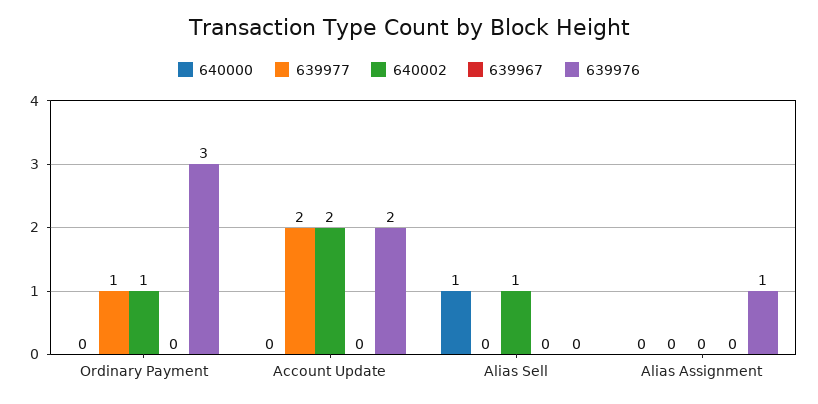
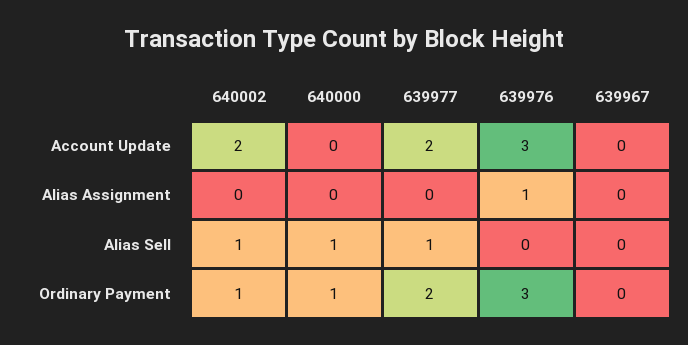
  {
    "640000": {
-     "Ordinary Payment": 0,
+     "Ordinary Payment": 1,
      "Account Update": 0,
      "Alias Sell": 1,
      "Alias Assignment": 0
    },
    "639977": {
-     "Ordinary Payment": 1,
+     "Ordinary Payment": 2,
      "Account Update": 2,
-     "Alias Sell": 0,
+     "Alias Sell": 1,
      "Alias Assignment": 0
    },
    "640002": {
      "Ordinary Payment": 1,
      "Account Update": 2,
      "Alias Sell": 1,
      "Alias Assignment": 0
    },
    "639967": {
      "Ordinary Payment": 0,
      "Account Update": 0,
      "Alias Sell": 0,
      "Alias Assignment": 0
    },
    "639976": {
      "Ordinary Payment": 3,
-     "Account Update": 2,
+     "Account Update": 3,
      "Alias Sell": 0,
      "Alias Assignment": 1
    }
  }

